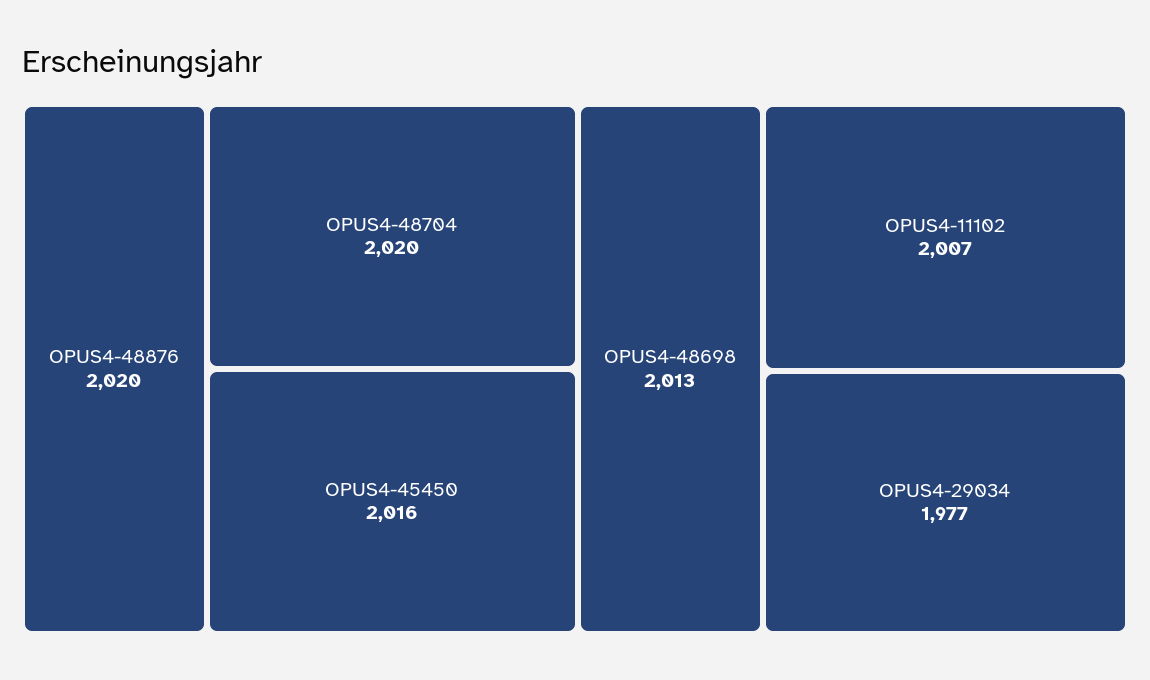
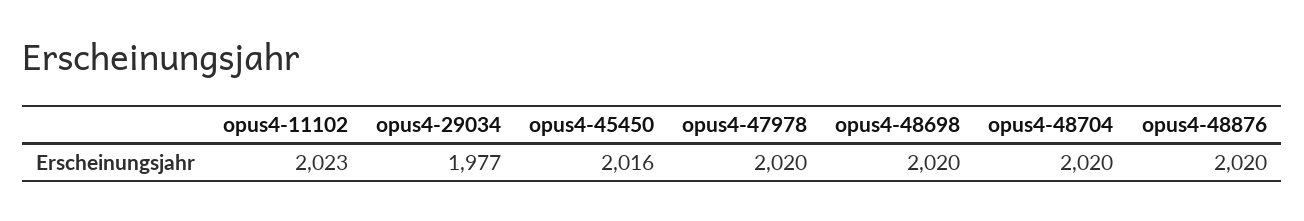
  {
    "OPUS4-48876": 2020,
    "OPUS4-48704": 2020,
    "OPUS4-45450": 2016,
-   "OPUS4-48698": 2013,
+   "OPUS4-48698": 2020,
-   "OPUS4-11102": 2007,
+   "OPUS4-11102": 2023,
-   "OPUS4-29034": 1977
+   "OPUS4-29034": 1977,
+   "opus4-47978": 2020
  }

